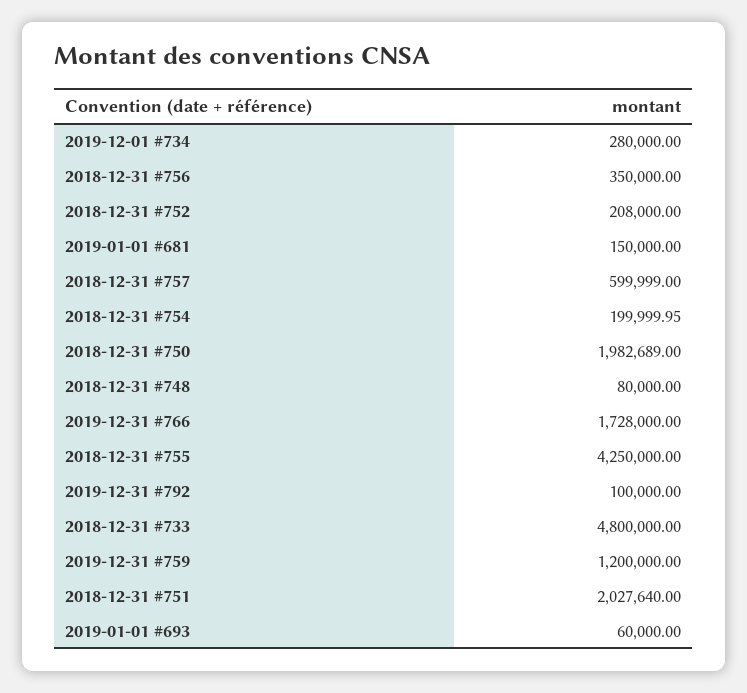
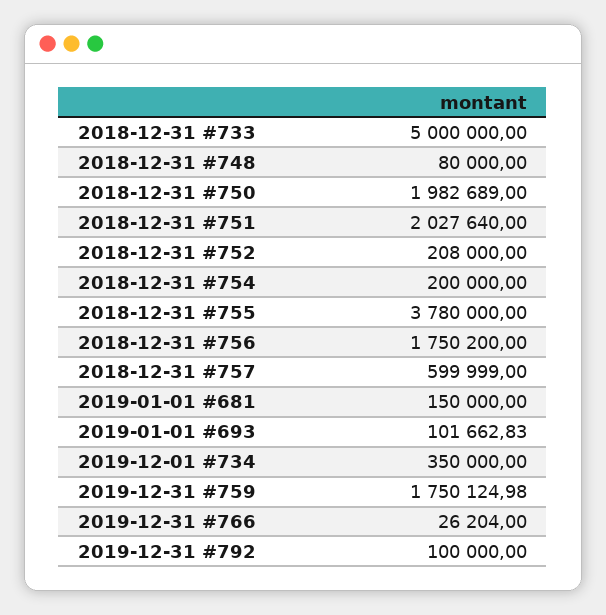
  {
-   "2019-12-01 #734": 280000,
+   "2019-12-01 #734": 350000,
-   "2018-12-31 #756": 350000,
+   "2018-12-31 #756": 1750200,
    "2018-12-31 #752": 208000,
    "2019-01-01 #681": 150000,
    "2018-12-31 #757": 599999,
-   "2018-12-31 #754": 199999.95,
+   "2018-12-31 #754": 200000,
    "2018-12-31 #750": 1982689,
    "2018-12-31 #748": 80000,
-   "2019-12-31 #766": 1728000,
+   "2019-12-31 #766": 26204,
-   "2018-12-31 #755": 4250000,
+   "2018-12-31 #755": 3780000,
    "2019-12-31 #792": 100000,
-   "2018-12-31 #733": 4800000,
+   "2018-12-31 #733": 5000000,
-   "2019-12-31 #759": 1200000,
+   "2019-12-31 #759": 1750124.98,
    "2018-12-31 #751": 2027640,
-   "2019-01-01 #693": 60000
+   "2019-01-01 #693": 101662.83
  }

